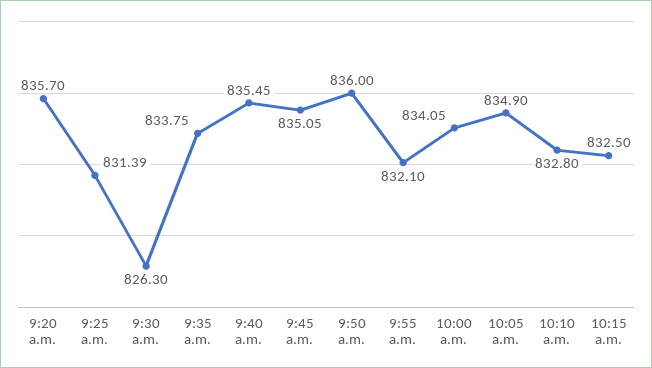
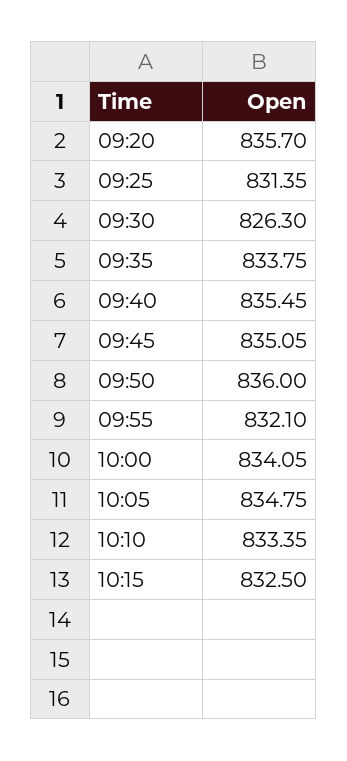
  {
    "9:20 a.m.": 835.7,
-   "9:25 a.m.": 831.39,
+   "9:25 a.m.": 831.35,
    "9:30 a.m.": 826.3,
    "9:35 a.m.": 833.75,
    "9:40 a.m.": 835.45,
    "9:45 a.m.": 835.05,
    "9:50 a.m.": 836,
    "9:55 a.m.": 832.1,
    "10:00 a.m.": 834.05,
-   "10:05 a.m.": 834.9,
+   "10:05 a.m.": 834.75,
-   "10:10 a.m.": 832.8,
+   "10:10 a.m.": 833.35,
    "10:15 a.m.": 832.5
  }

